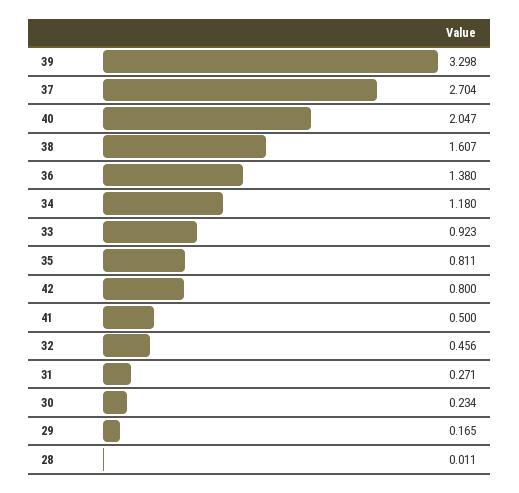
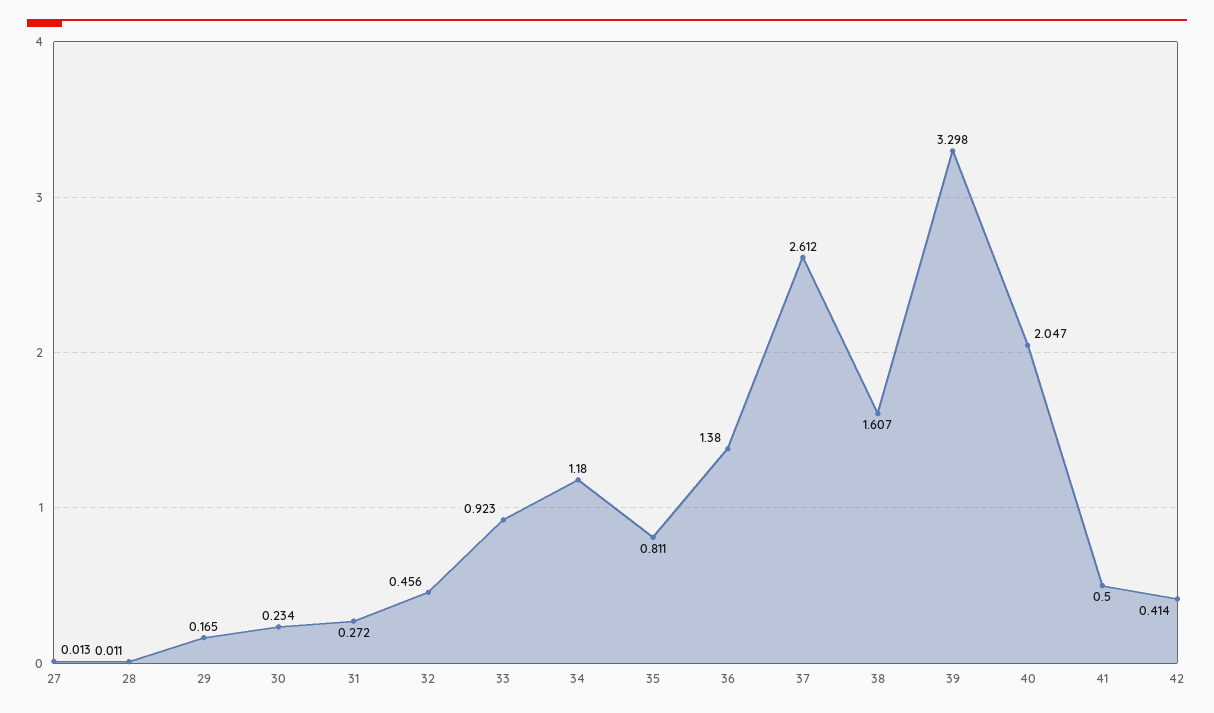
  {
    "39": 3.298,
-   "37": 2.704,
+   "37": 2.612,
    "40": 2.047,
    "38": 1.607,
    "36": 1.38,
    "34": 1.18,
    "33": 0.923,
    "35": 0.811,
-   "42": 0.8,
+   "42": 0.414,
    "41": 0.5,
    "32": 0.456,
-   "31": 0.271,
+   "31": 0.272,
    "30": 0.234,
    "29": 0.165,
-   "28": 0.011
+   "28": 0.011,
+   "27": 0.013
  }

